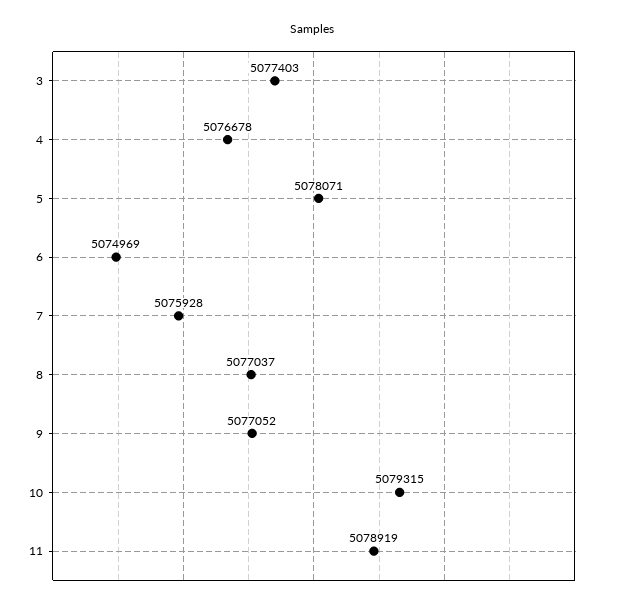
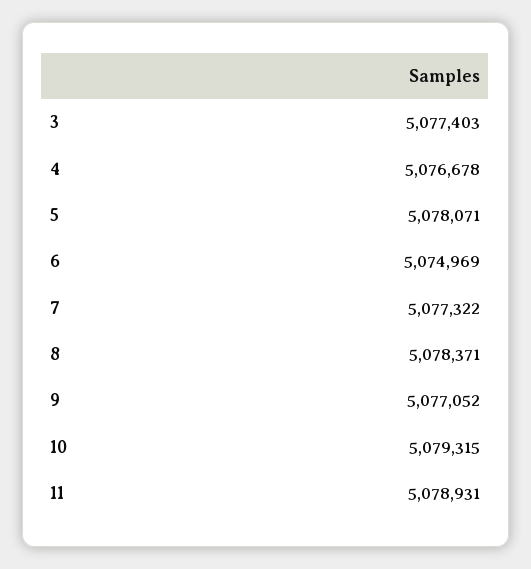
  {
    "3": 5077403,
    "4": 5076678,
    "5": 5078071,
    "6": 5074969,
-   "7": 5075928,
+   "7": 5077322,
-   "8": 5077037,
+   "8": 5078371,
    "9": 5077052,
    "10": 5079315,
-   "11": 5078919
+   "11": 5078931
  }

